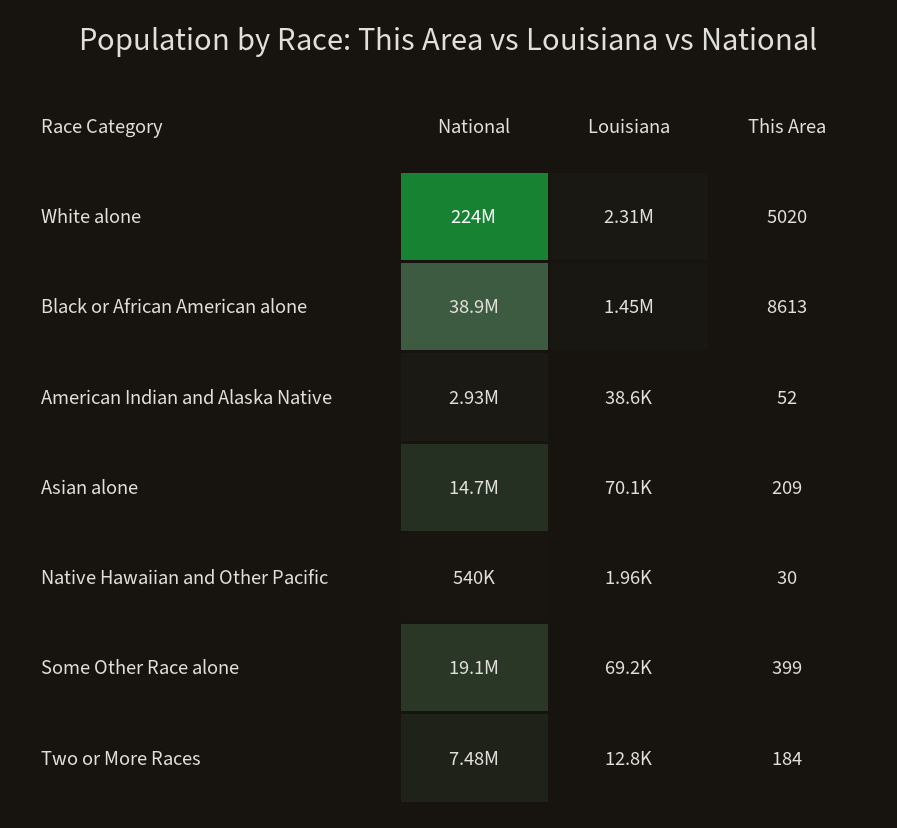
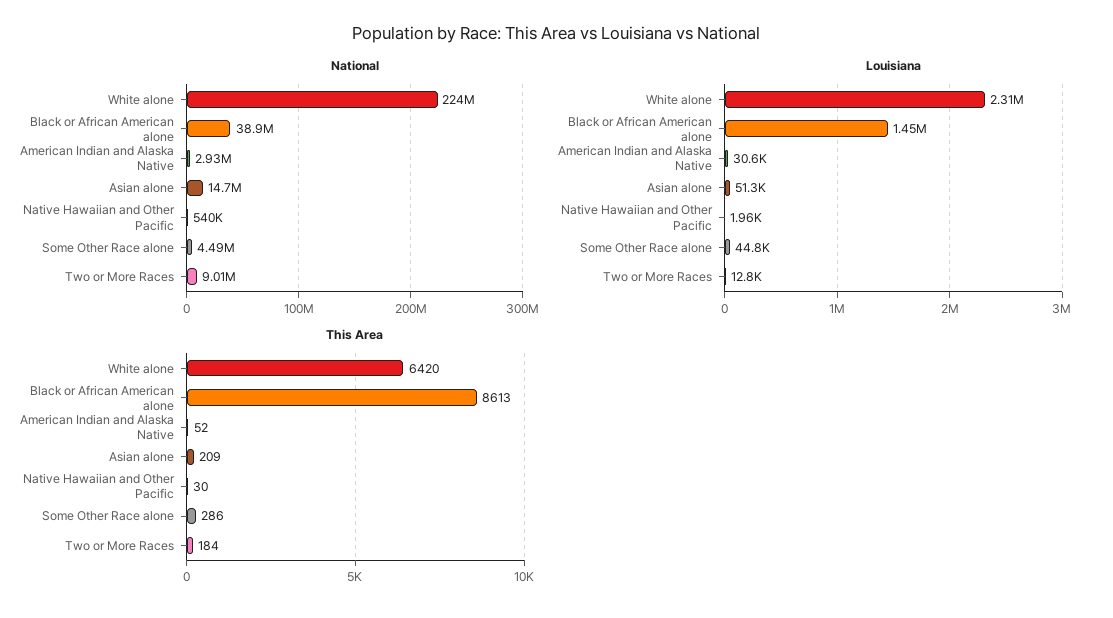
  {
    "National": {
      "White alone": 224000000,
      "Black or African American alone": 38900000,
      "American Indian and Alaska Native": 2930000,
      "Asian alone": 14700000,
      "Native Hawaiian and Other Pacific": 540000,
-     "Some Other Race alone": 19100000,
+     "Some Other Race alone": 4490000,
-     "Two or More Races": 7480000
+     "Two or More Races": 9010000
    },
    "Louisiana": {
      "White alone": 2310000,
      "Black or African American alone": 1450000,
-     "American Indian and Alaska Native": 38600,
+     "American Indian and Alaska Native": 30600,
-     "Asian alone": 70100,
+     "Asian alone": 51300,
      "Native Hawaiian and Other Pacific": 1960,
-     "Some Other Race alone": 69200,
+     "Some Other Race alone": 44800,
      "Two or More Races": 12800
    },
    "This Area": {
-     "White alone": 5020,
+     "White alone": 6420,
      "Black or African American alone": 8613,
      "American Indian and Alaska Native": 52,
      "Asian alone": 209,
      "Native Hawaiian and Other Pacific": 30,
-     "Some Other Race alone": 399,
+     "Some Other Race alone": 286,
      "Two or More Races": 184
    }
  }

